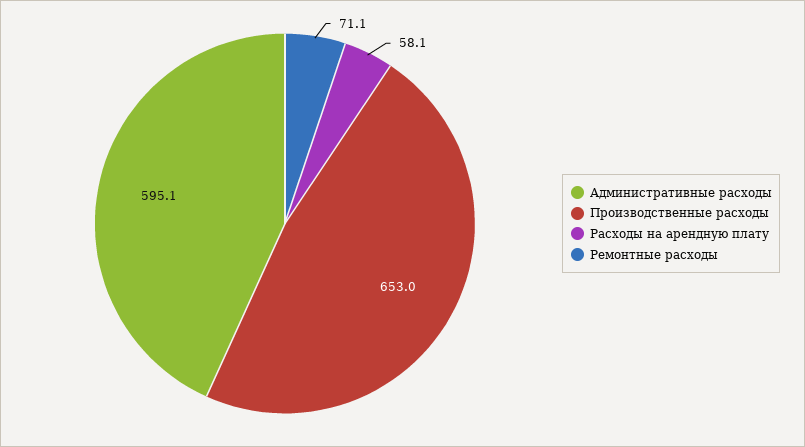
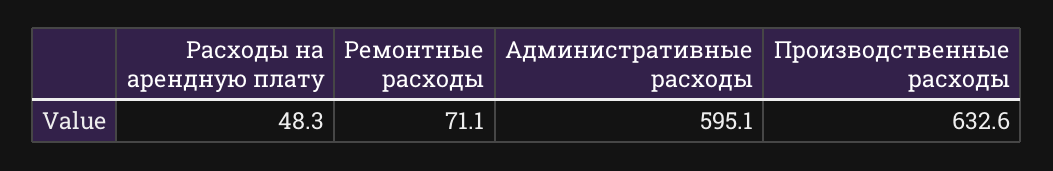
  {
    "Административные расходы": 595.1,
-   "Производственные расходы": 653,
+   "Производственные расходы": 632.6,
-   "Расходы на арендную плату": 58.1,
+   "Расходы на арендную плату": 48.3,
    "Ремонтные расходы": 71.1
  }

